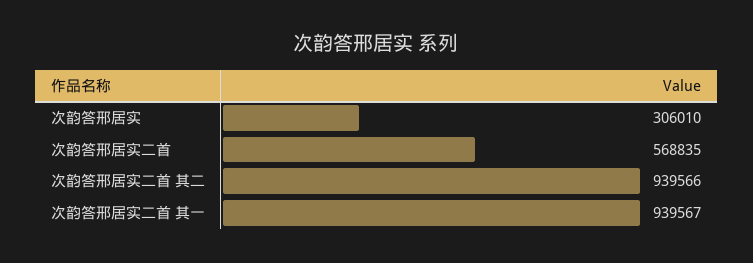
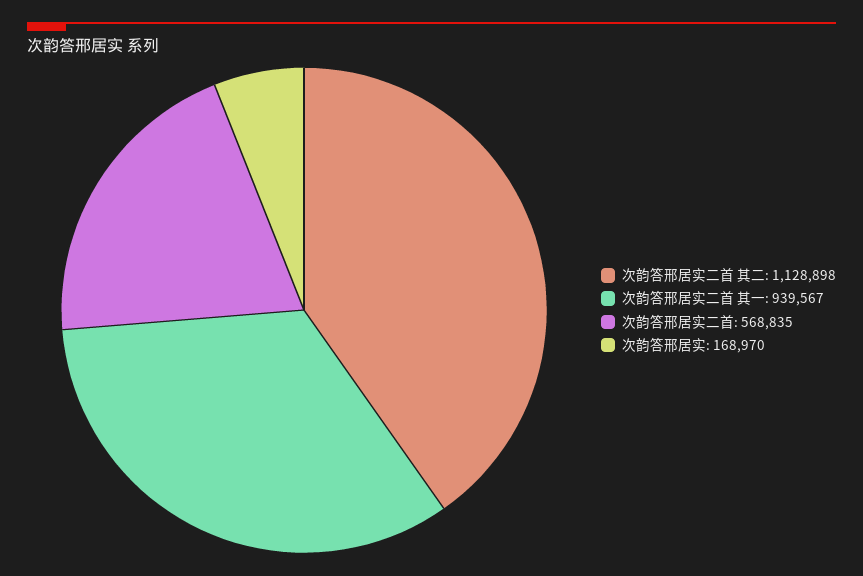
  {
-   "次韵答邢居实": 306010,
+   "次韵答邢居实": 168970,
    "次韵答邢居实二首": 568835,
-   "次韵答邢居实二首 其二": 939566,
+   "次韵答邢居实二首 其二": 1128898,
    "次韵答邢居实二首 其一": 939567
  }

